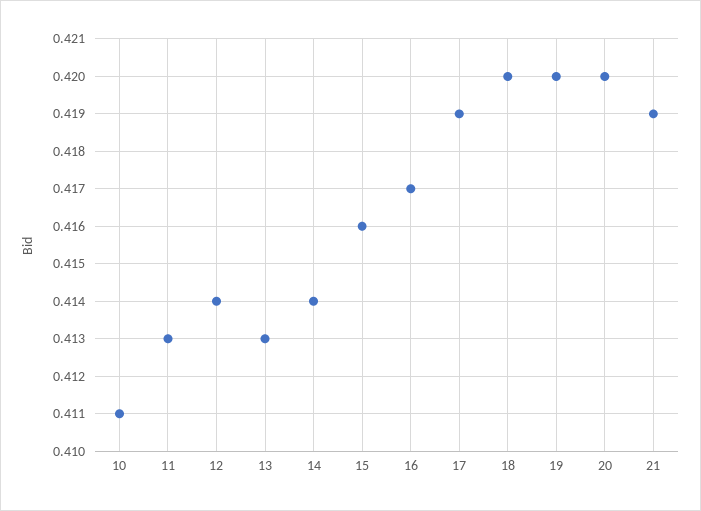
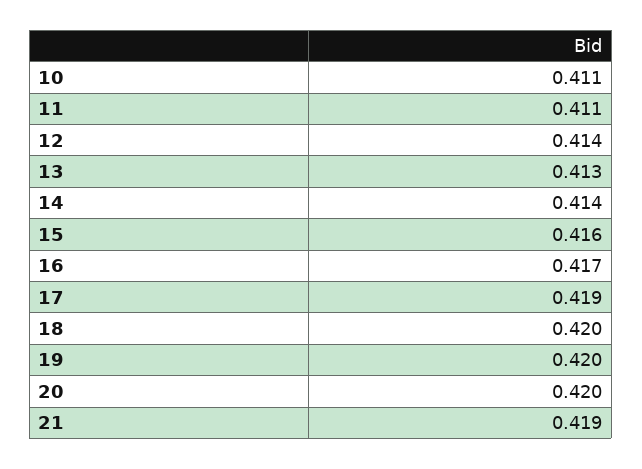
  {
    "10": 0.411,
-   "11": 0.413,
+   "11": 0.411,
    "12": 0.414,
    "13": 0.413,
    "14": 0.414,
    "15": 0.416,
    "16": 0.417,
    "17": 0.419,
    "18": 0.42,
    "19": 0.42,
    "20": 0.42,
    "21": 0.419
  }

